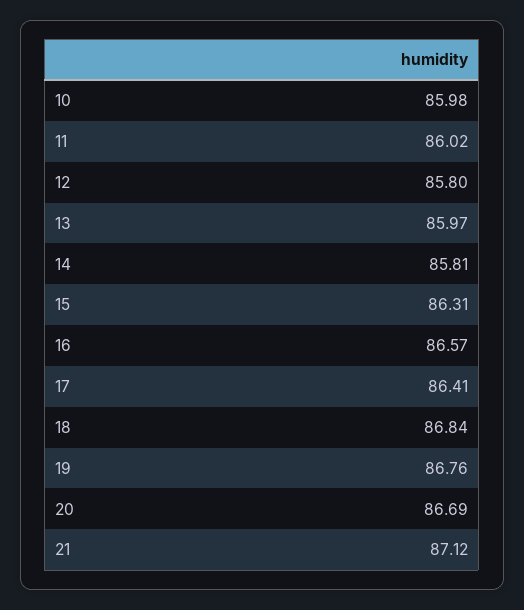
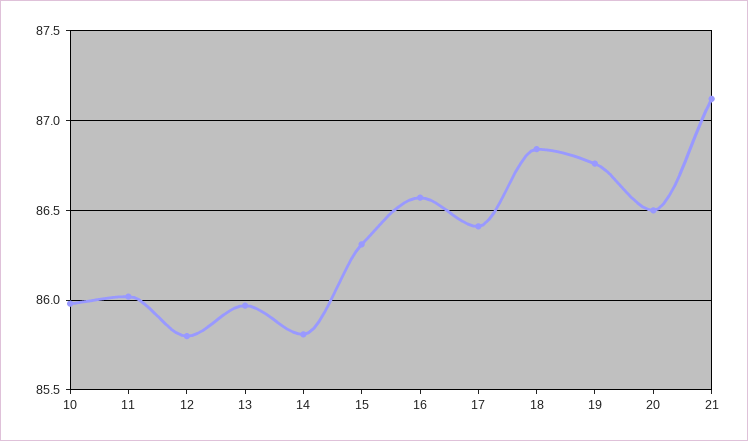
  {
    "10": 85.98,
    "11": 86.02,
    "12": 85.8,
    "13": 85.97,
    "14": 85.81,
    "15": 86.31,
    "16": 86.57,
    "17": 86.41,
    "18": 86.84,
    "19": 86.76,
-   "20": 86.69,
+   "20": 86.5,
    "21": 87.12
  }

